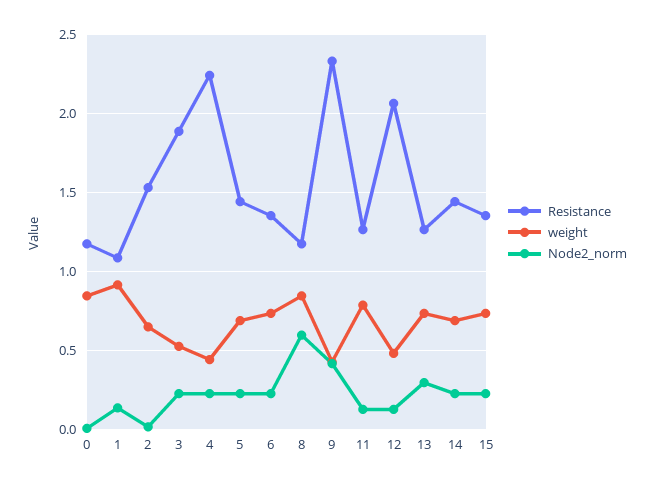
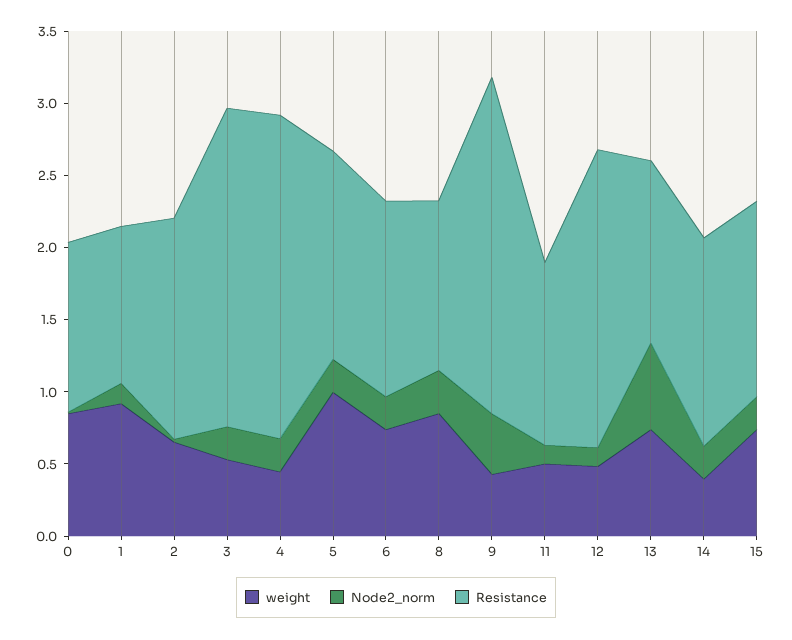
  {
    "Resistance": {
      "0": 1.2,
      "1": 1.1,
      "2": 1.55,
-     "3": 1.9,
+     "3": 2.2,
      "4": 2.25,
      "5": 1.45,
      "6": 1.35,
      "8": 1.2,
      "9": 2.35,
      "11": 1.25,
      "12": 2.05,
      "13": 1.25,
      "14": 1.45,
      "15": 1.35
    },
    "weight": {
      "0": 0.85,
      "1": 0.9,
      "2": 0.65,
      "3": 0.55,
      "4": 0.45,
-     "5": 0.7,
+     "5": 1,
      "6": 0.75,
      "8": 0.85,
      "9": 0.45,
-     "11": 0.8,
+     "11": 0.5,
      "12": 0.5,
      "13": 0.75,
-     "14": 0.7,
+     "14": 0.4,
      "15": 0.75
    },
    "Node2_norm": {
      "0": 0,
      "1": 0.15,
      "2": 0,
      "3": 0.25,
      "4": 0.25,
      "5": 0.25,
      "6": 0.25,
-     "8": 0.6,
+     "8": 0.3,
      "9": 0.4,
      "11": 0.15,
      "12": 0.15,
-     "13": 0.3,
+     "13": 0.6,
      "14": 0.25,
      "15": 0.25
    }
  }

